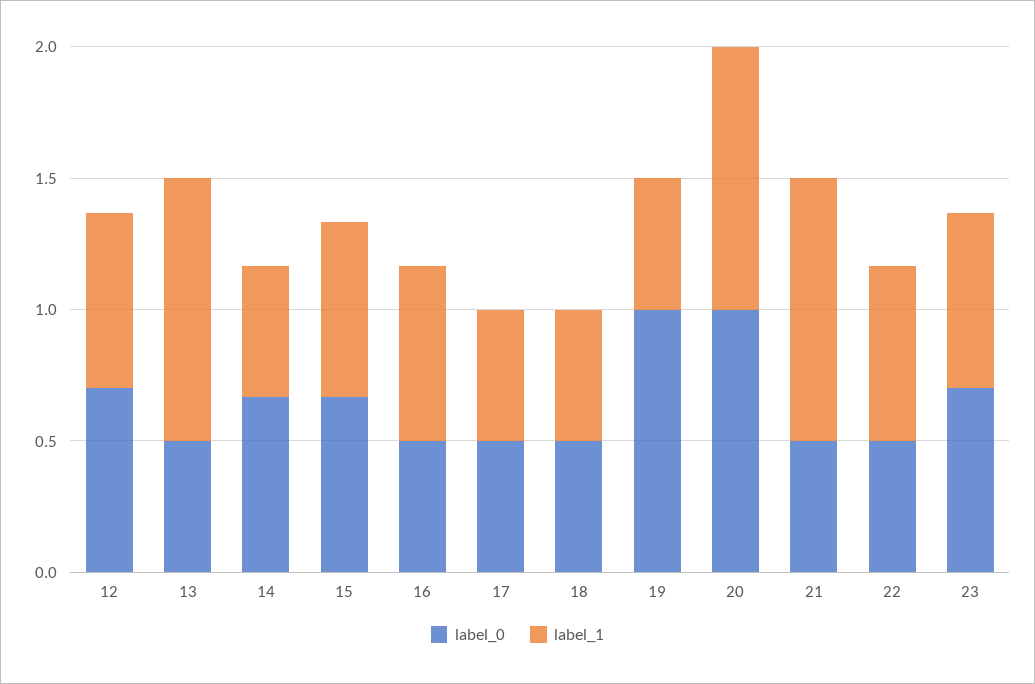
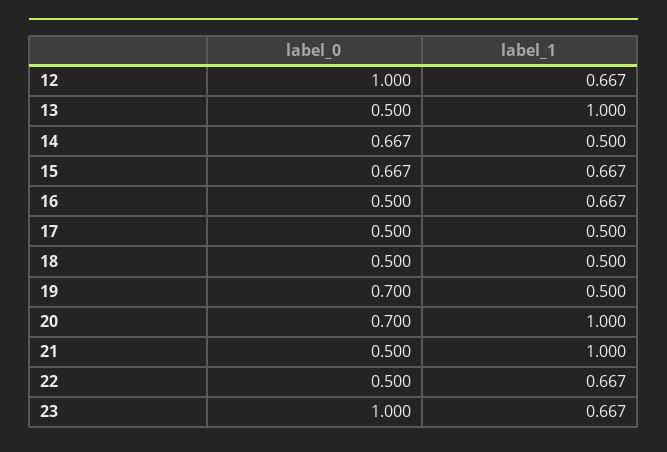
  {
    "label_0": {
-     "12": 0.7,
+     "12": 1,
      "13": 0.5,
      "14": 0.667,
      "15": 0.667,
      "16": 0.5,
      "17": 0.5,
      "18": 0.5,
-     "19": 1,
+     "19": 0.7,
-     "20": 1,
+     "20": 0.7,
      "21": 0.5,
      "22": 0.5,
-     "23": 0.7
+     "23": 1
    },
    "label_1": {
      "12": 0.667,
      "13": 1,
      "14": 0.5,
      "15": 0.667,
      "16": 0.667,
      "17": 0.5,
      "18": 0.5,
      "19": 0.5,
      "20": 1,
      "21": 1,
      "22": 0.667,
      "23": 0.667
    }
  }

